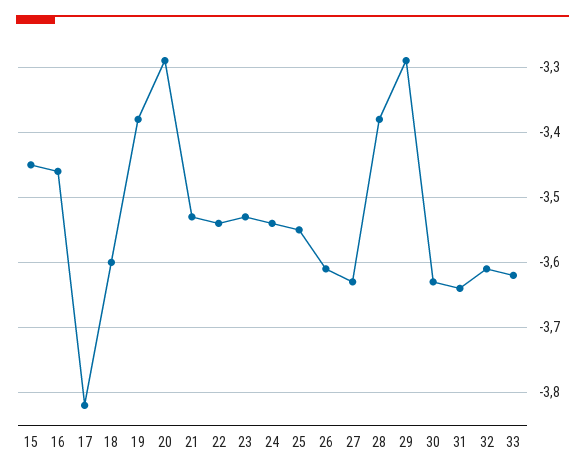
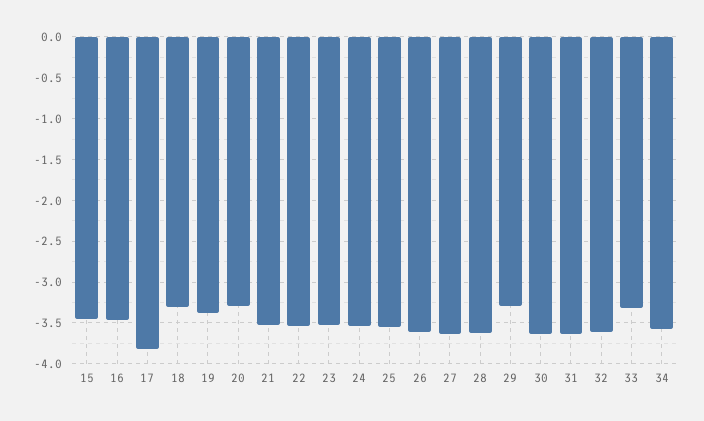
  {
    "15": -3.45,
    "16": -3.46,
    "17": -3.82,
-   "18": -3.6,
+   "18": -3.3,
    "19": -3.38,
    "20": -3.29,
    "21": -3.53,
    "22": -3.54,
    "23": -3.53,
    "24": -3.54,
    "25": -3.55,
    "26": -3.61,
    "27": -3.63,
-   "28": -3.38,
+   "28": -3.6,
    "29": -3.29,
    "30": -3.63,
    "31": -3.64,
    "32": -3.61,
-   "33": -3.62
+   "33": -3.3,
+   "34": -3.6
  }

